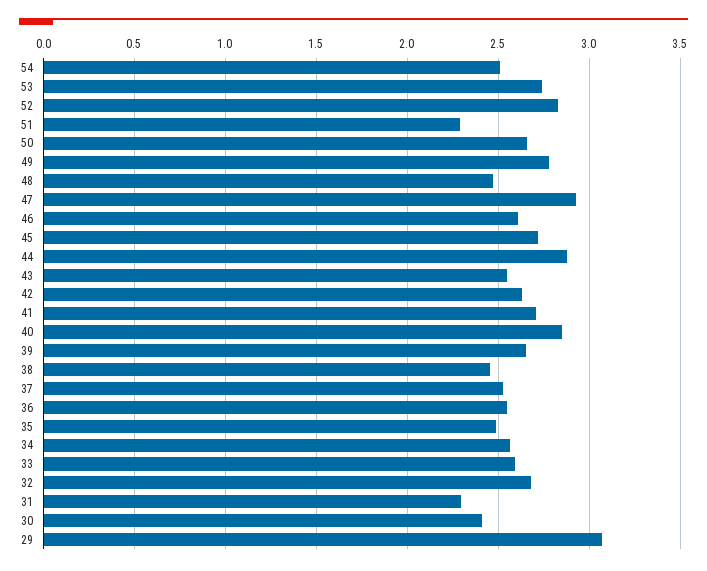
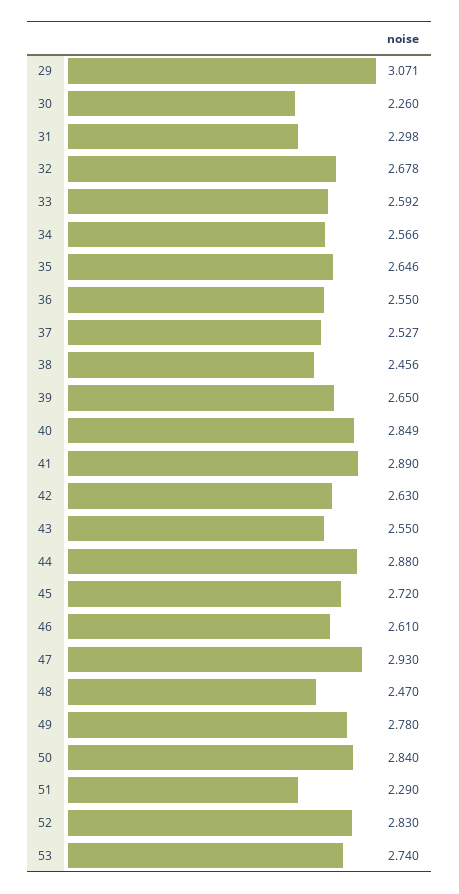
  {
-   "54": 2.5,
    "53": 2.74,
    "52": 2.83,
    "51": 2.29,
-   "50": 2.65,
+   "50": 2.84,
    "49": 2.78,
    "48": 2.47,
    "47": 2.93,
    "46": 2.61,
    "45": 2.72,
    "44": 2.88,
    "43": 2.55,
    "42": 2.63,
-   "41": 2.7,
+   "41": 2.89,
    "40": 2.849,
    "39": 2.65,
    "38": 2.456,
    "37": 2.527,
    "36": 2.55,
-   "35": 2.5,
+   "35": 2.646,
    "34": 2.566,
    "33": 2.592,
    "32": 2.678,
    "31": 2.298,
-   "30": 2.4,
+   "30": 2.26,
    "29": 3.071
  }

